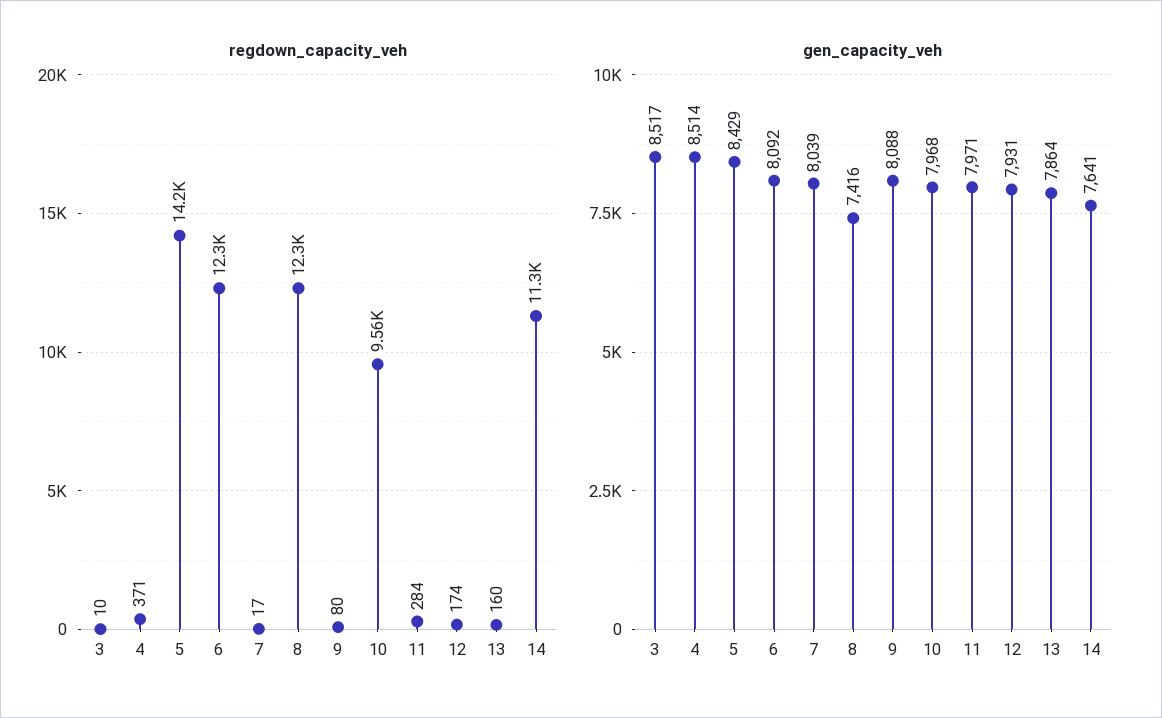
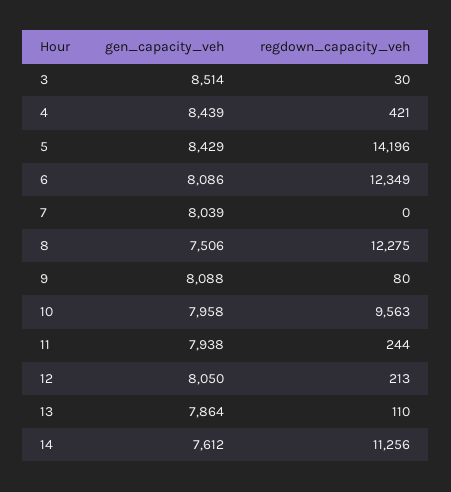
  {
    "regdown_capacity_veh": {
-     "3": 10,
+     "3": 30,
-     "4": 371,
+     "4": 421,
      "5": 14196,
      "6": 12349,
-     "7": 17,
+     "7": 0,
      "8": 12275,
      "9": 80,
      "10": 9563,
-     "11": 284,
+     "11": 244,
-     "12": 174,
+     "12": 213,
-     "13": 160,
+     "13": 110,
      "14": 11256
    },
    "gen_capacity_veh": {
-     "3": 8517,
+     "3": 8514,
-     "4": 8514,
+     "4": 8439,
      "5": 8429,
-     "6": 8092,
+     "6": 8086,
      "7": 8039,
-     "8": 7416,
+     "8": 7506,
      "9": 8088,
-     "10": 7968,
+     "10": 7958,
-     "11": 7971,
+     "11": 7938,
-     "12": 7931,
+     "12": 8050,
      "13": 7864,
-     "14": 7641
+     "14": 7612
    }
  }

